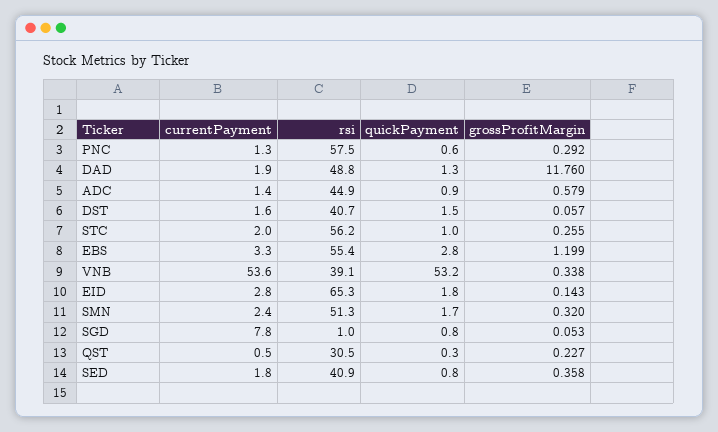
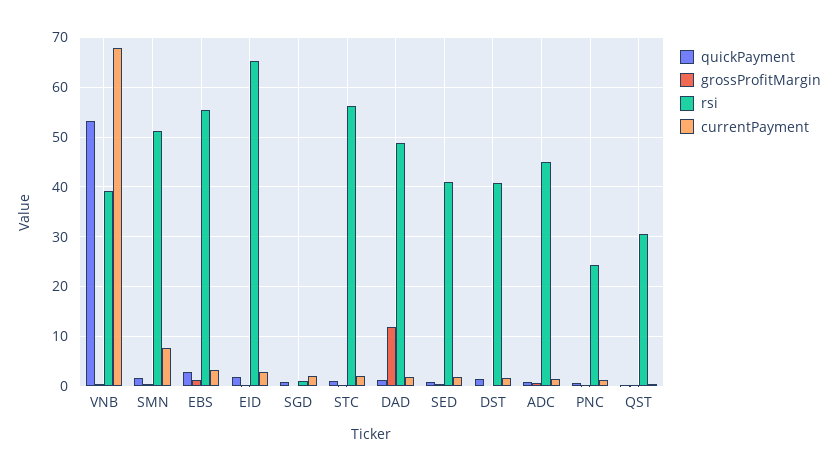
  {
    "currentPayment": {
      "PNC": 1.3,
      "DAD": 1.9,
      "ADC": 1.4,
      "DST": 1.6,
      "STC": 2,
      "EBS": 3.3,
-     "VNB": 53.6,
+     "VNB": 68,
      "EID": 2.8,
-     "SMN": 2.4,
+     "SMN": 8,
-     "SGD": 7.8,
+     "SGD": 2,
      "QST": 0.5,
      "SED": 1.8
    },
    "rsi": {
-     "PNC": 57.5,
+     "PNC": 24,
      "DAD": 48.8,
      "ADC": 44.9,
      "DST": 40.7,
      "STC": 56.2,
      "EBS": 55.4,
      "VNB": 39.1,
      "EID": 65.3,
      "SMN": 51.3,
      "SGD": 1,
      "QST": 30.5,
      "SED": 40.9
    },
    "quickPayment": {
      "PNC": 0.6,
      "DAD": 1.3,
      "ADC": 0.9,
      "DST": 1.5,
      "STC": 1,
      "EBS": 2.8,
      "VNB": 53.2,
      "EID": 1.8,
      "SMN": 1.7,
      "SGD": 0.8,
      "QST": 0.3,
      "SED": 0.8
    },
    "grossProfitMargin": {
      "PNC": 0.292,
      "DAD": 11.76,
      "ADC": 0.579,
      "DST": 0.057,
      "STC": 0.255,
      "EBS": 1.199,
      "VNB": 0.338,
      "EID": 0.143,
      "SMN": 0.32,
      "SGD": 0.053,
      "QST": 0.227,
      "SED": 0.358
    }
  }

